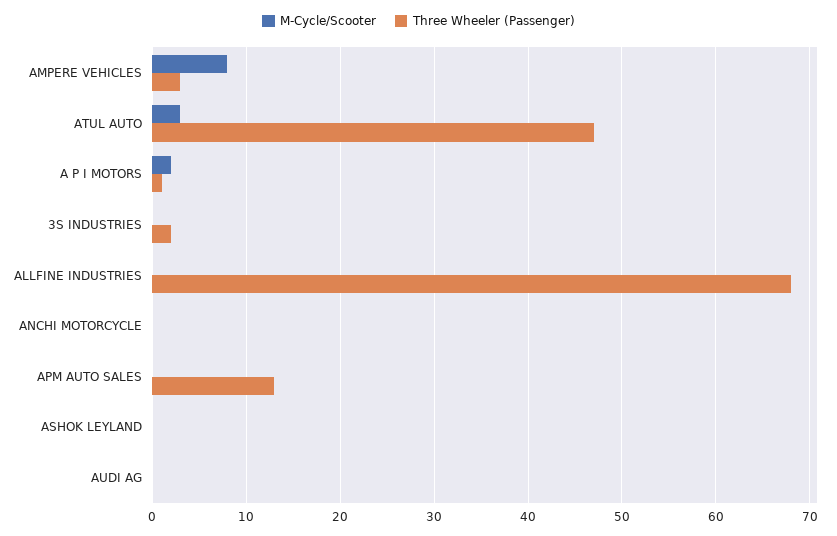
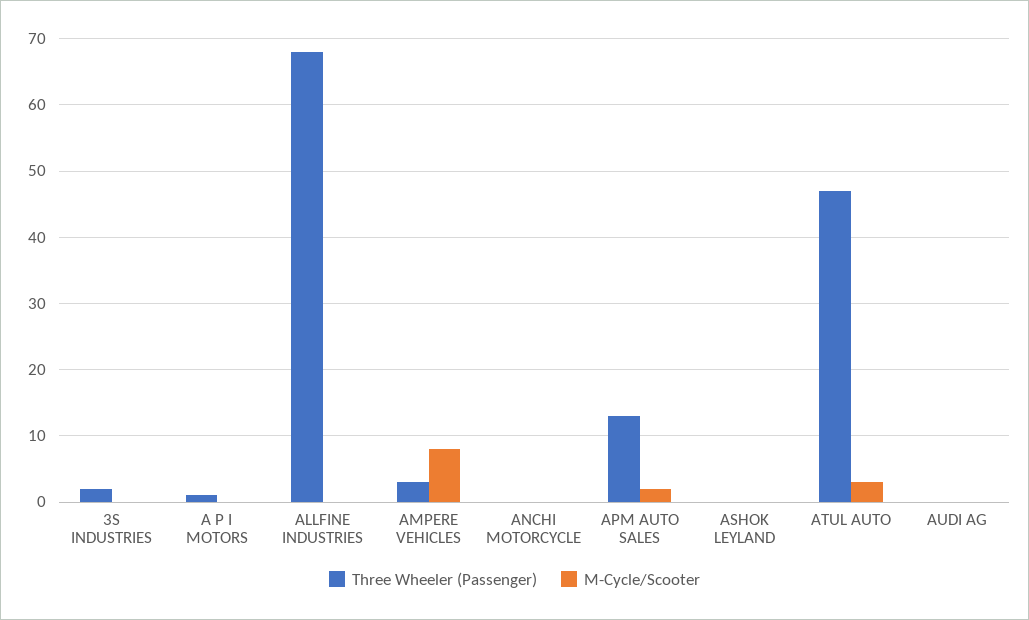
  {
    "M-Cycle/Scooter": {
      "AMPERE VEHICLES": 8,
      "ATUL AUTO": 3,
-     "A P I MOTORS": 2,
+     "A P I MOTORS": 0,
      "3S INDUSTRIES": 0,
      "ALLFINE INDUSTRIES": 0,
      "ANCHI MOTORCYCLE": 0,
-     "APM AUTO SALES": 0,
+     "APM AUTO SALES": 2,
      "ASHOK LEYLAND": 0,
      "AUDI AG": 0
    },
    "Three Wheeler (Passenger)": {
      "AMPERE VEHICLES": 3,
      "ATUL AUTO": 47,
      "A P I MOTORS": 1,
      "3S INDUSTRIES": 2,
      "ALLFINE INDUSTRIES": 68,
      "ANCHI MOTORCYCLE": 0,
      "APM AUTO SALES": 13,
      "ASHOK LEYLAND": 0,
      "AUDI AG": 0
    }
  }

